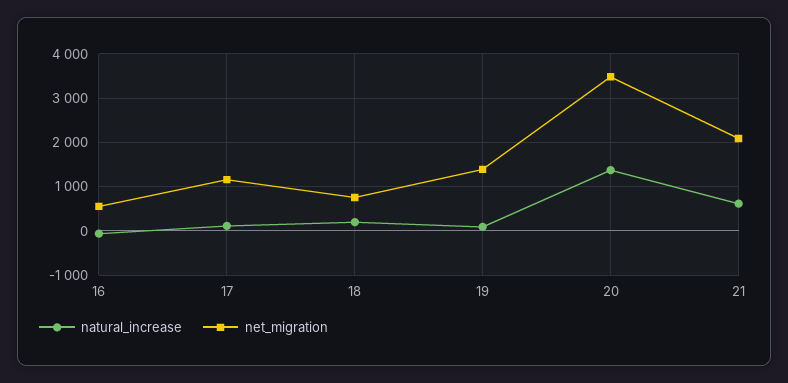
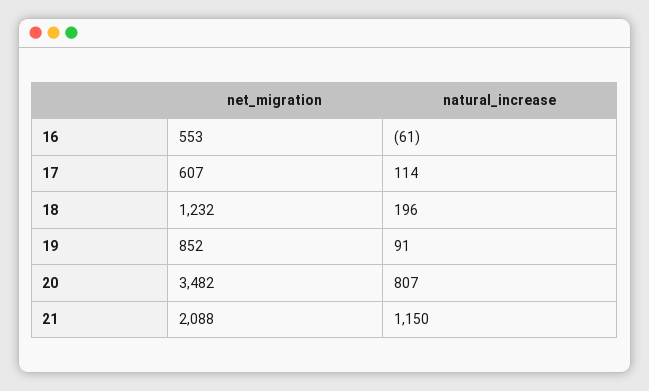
  {
    "natural_increase": {
      "16": -61,
      "17": 114,
      "18": 196,
      "19": 91,
-     "20": 1400,
+     "20": 807,
-     "21": 600
+     "21": 1150
    },
    "net_migration": {
      "16": 553,
-     "17": 1200,
+     "17": 607,
-     "18": 800,
+     "18": 1232,
-     "19": 1400,
+     "19": 852,
      "20": 3482,
      "21": 2088
    }
  }

